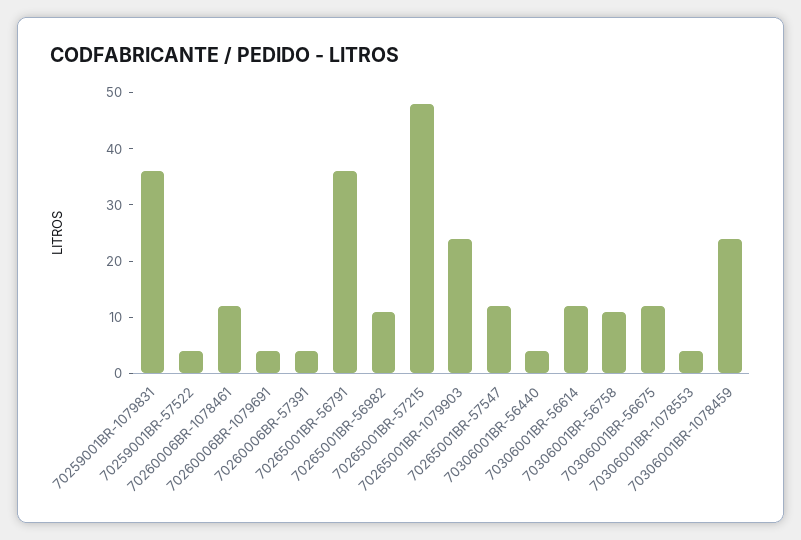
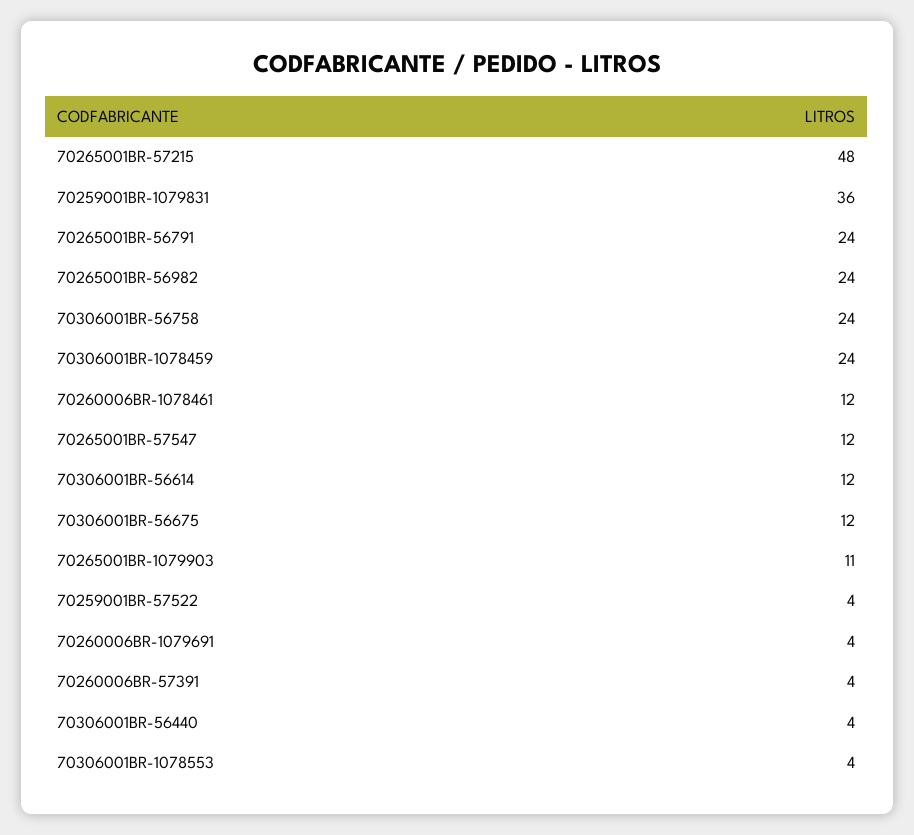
  {
    "70259001BR-1079831": 36,
    "70259001BR-57522": 4,
    "70260006BR-1078461": 12,
    "70260006BR-1079691": 4,
    "70260006BR-57391": 4,
-   "70265001BR-56791": 35,
+   "70265001BR-56791": 24,
-   "70265001BR-56982": 10,
+   "70265001BR-56982": 24,
    "70265001BR-57215": 48,
-   "70265001BR-1079903": 25,
+   "70265001BR-1079903": 11,
    "70265001BR-57547": 12,
    "70306001BR-56440": 4,
    "70306001BR-56614": 12,
-   "70306001BR-56758": 10,
+   "70306001BR-56758": 24,
    "70306001BR-56675": 12,
    "70306001BR-1078553": 4,
    "70306001BR-1078459": 24
  }

